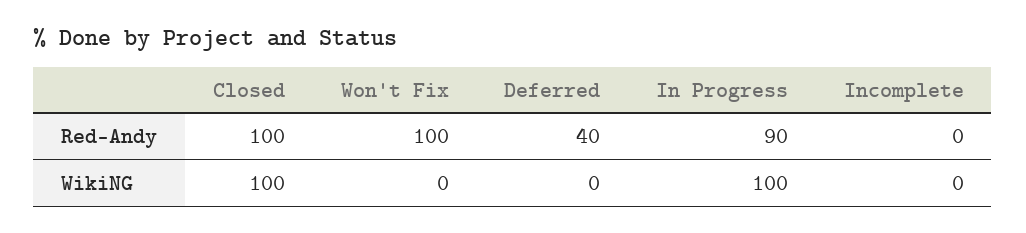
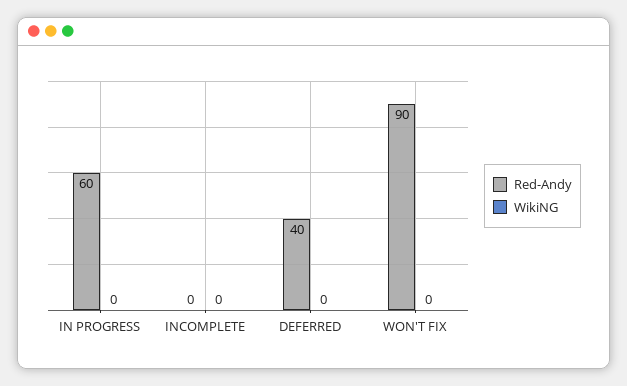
  {
    "Red-Andy": {
-     "Closed": 100,
-     "Won't Fix": 100,
+     "Won't Fix": 90,
      "Deferred": 40,
-     "In Progress": 90,
+     "In Progress": 60,
      "Incomplete": 0
    },
    "WikiNG": {
-     "Closed": 100,
      "Won't Fix": 0,
      "Deferred": 0,
-     "In Progress": 100,
+     "In Progress": 0,
      "Incomplete": 0
    }
  }

